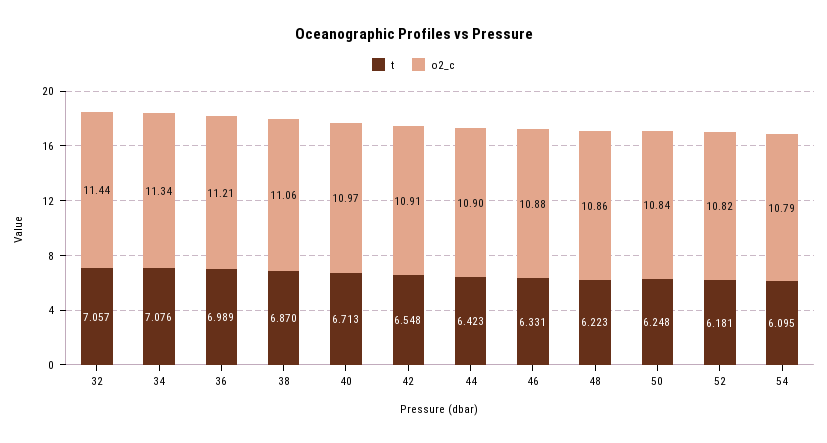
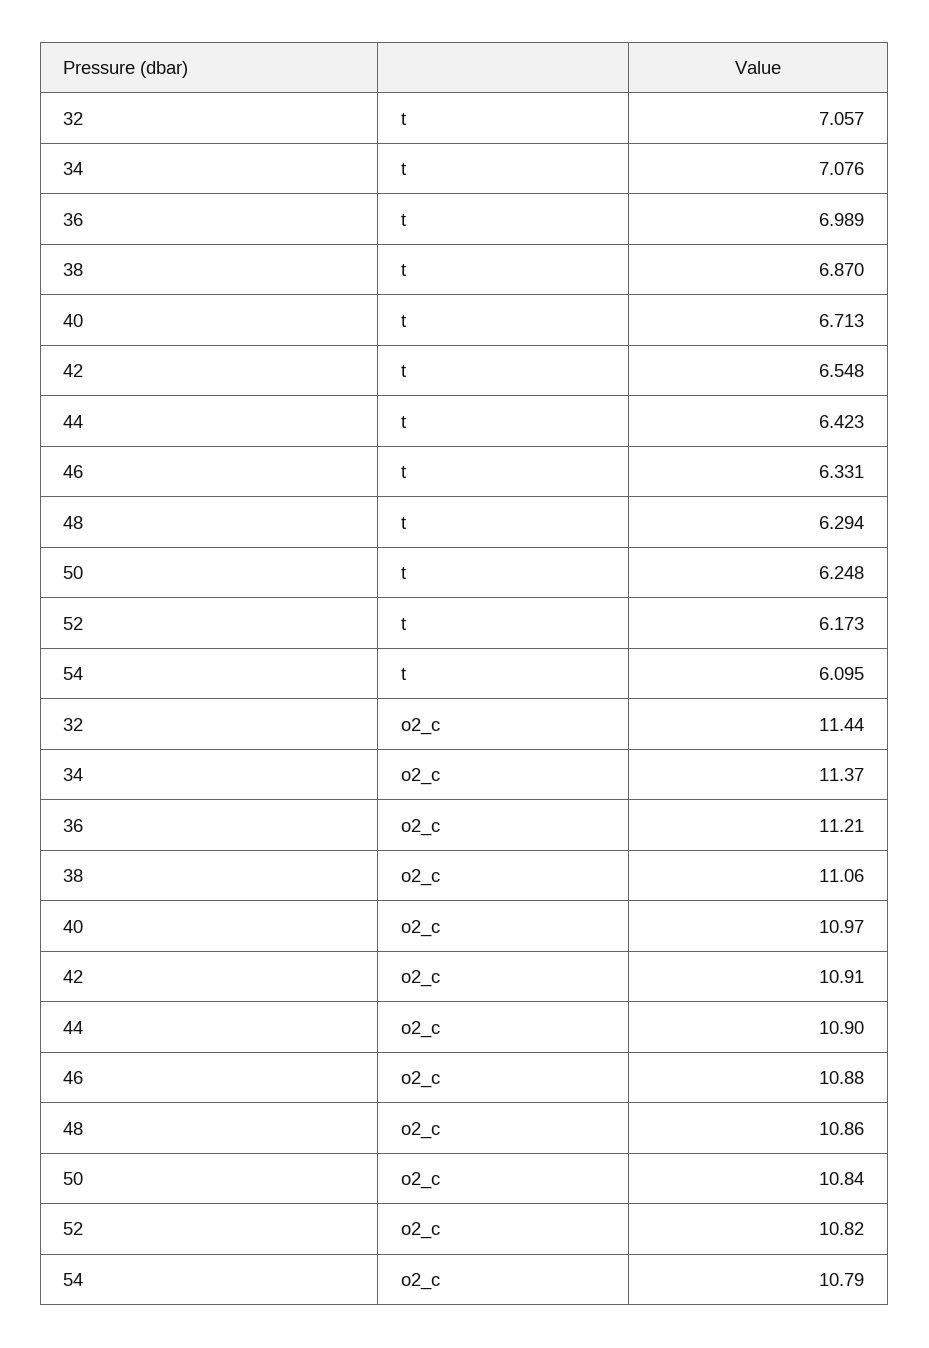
  {
    "t": {
      "32": 7.057,
      "34": 7.076,
      "36": 6.989,
      "38": 6.87,
      "40": 6.713,
      "42": 6.548,
      "44": 6.423,
      "46": 6.331,
-     "48": 6.223,
+     "48": 6.294,
      "50": 6.248,
-     "52": 6.181,
+     "52": 6.173,
      "54": 6.095
    },
    "o2_c": {
      "32": 11.44,
-     "34": 11.34,
+     "34": 11.37,
      "36": 11.21,
      "38": 11.06,
      "40": 10.97,
      "42": 10.91,
      "44": 10.9,
      "46": 10.88,
      "48": 10.86,
      "50": 10.84,
      "52": 10.82,
      "54": 10.79
    }
  }

